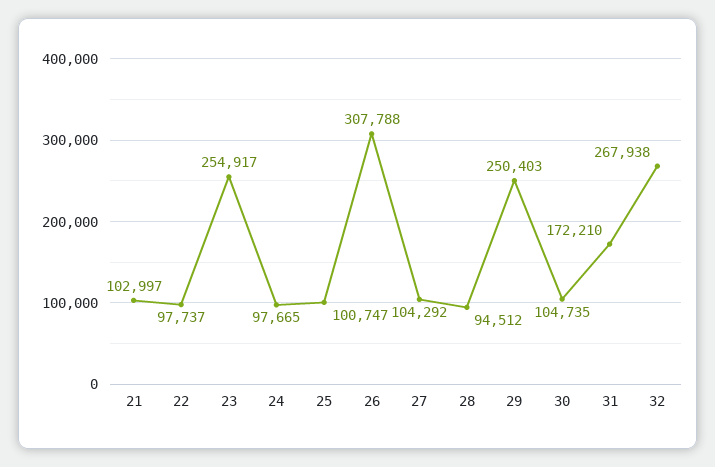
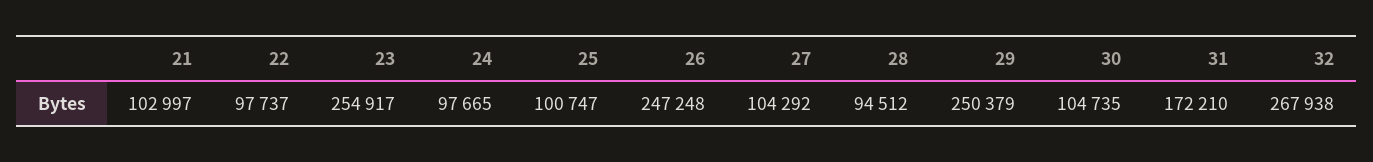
  {
    "21": 102997,
    "22": 97737,
    "23": 254917,
    "24": 97665,
    "25": 100747,
-   "26": 307788,
+   "26": 247248,
    "27": 104292,
    "28": 94512,
-   "29": 250403,
+   "29": 250379,
    "30": 104735,
    "31": 172210,
    "32": 267938
  }

